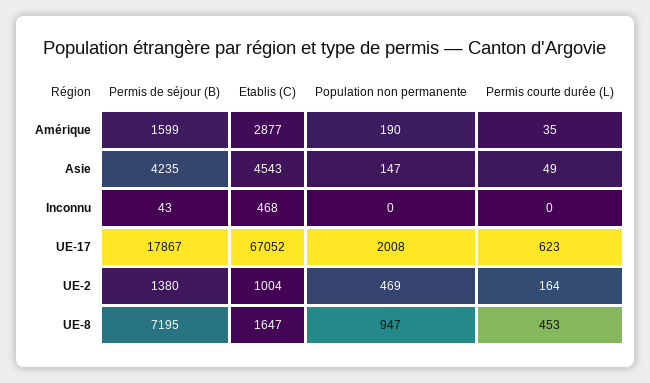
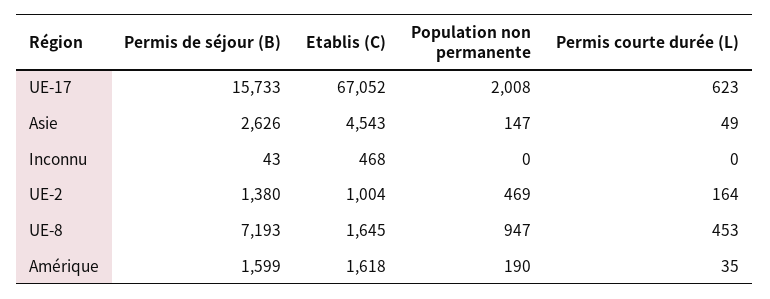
  {
    "Permis de séjour (B)": {
      "Amérique": 1599,
-     "Asie": 4235,
+     "Asie": 2626,
      "Inconnu": 43,
-     "UE-17": 17867,
+     "UE-17": 15733,
      "UE-2": 1380,
-     "UE-8": 7195
+     "UE-8": 7193
    },
    "Etablis (C)": {
-     "Amérique": 2877,
+     "Amérique": 1618,
      "Asie": 4543,
      "Inconnu": 468,
      "UE-17": 67052,
      "UE-2": 1004,
-     "UE-8": 1647
+     "UE-8": 1645
    },
    "Population non permanente": {
      "Amérique": 190,
      "Asie": 147,
      "Inconnu": 0,
      "UE-17": 2008,
      "UE-2": 469,
      "UE-8": 947
    },
    "Permis courte durée (L)": {
      "Amérique": 35,
      "Asie": 49,
      "Inconnu": 0,
      "UE-17": 623,
      "UE-2": 164,
      "UE-8": 453
    }
  }

